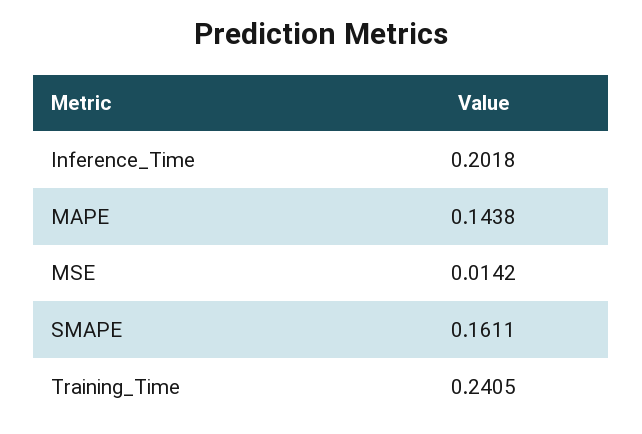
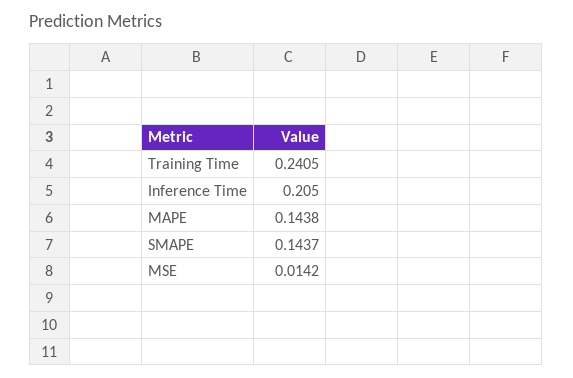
  {
-   "Inference_Time": 0.2018,
+   "Inference_Time": 0.205,
    "MAPE": 0.1438,
    "MSE": 0.0142,
-   "SMAPE": 0.1611,
+   "SMAPE": 0.1437,
    "Training_Time": 0.2405
  }

